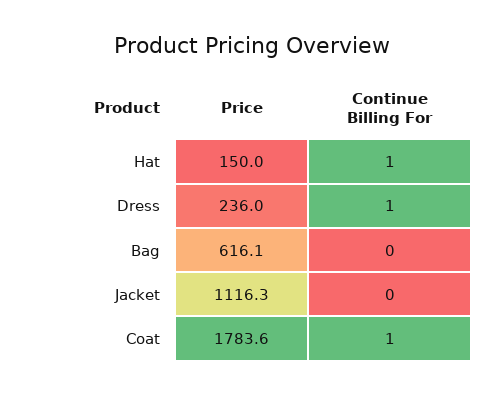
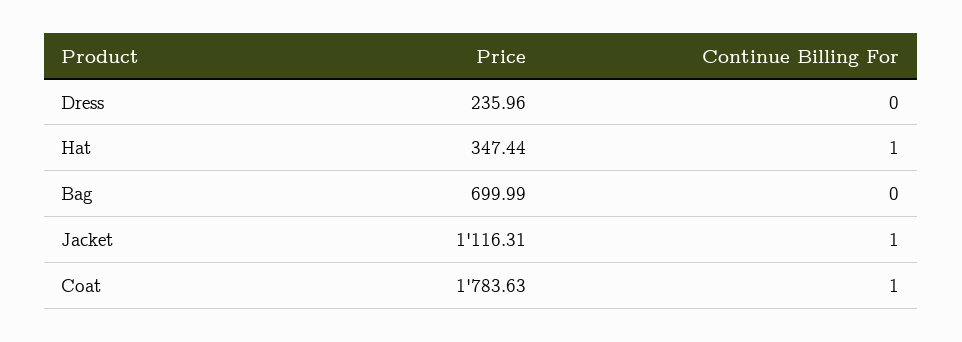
  {
    "Price": {
-     "Hat": 150,
+     "Hat": 347.44,
      "Dress": 235.96,
-     "Bag": 616.1,
+     "Bag": 699.99,
      "Jacket": 1116.31,
      "Coat": 1783.63
    },
    "Continue Billing For": {
      "Hat": 1,
-     "Dress": 1,
+     "Dress": 0,
      "Bag": 0,
-     "Jacket": 0,
+     "Jacket": 1,
      "Coat": 1
    }
  }

